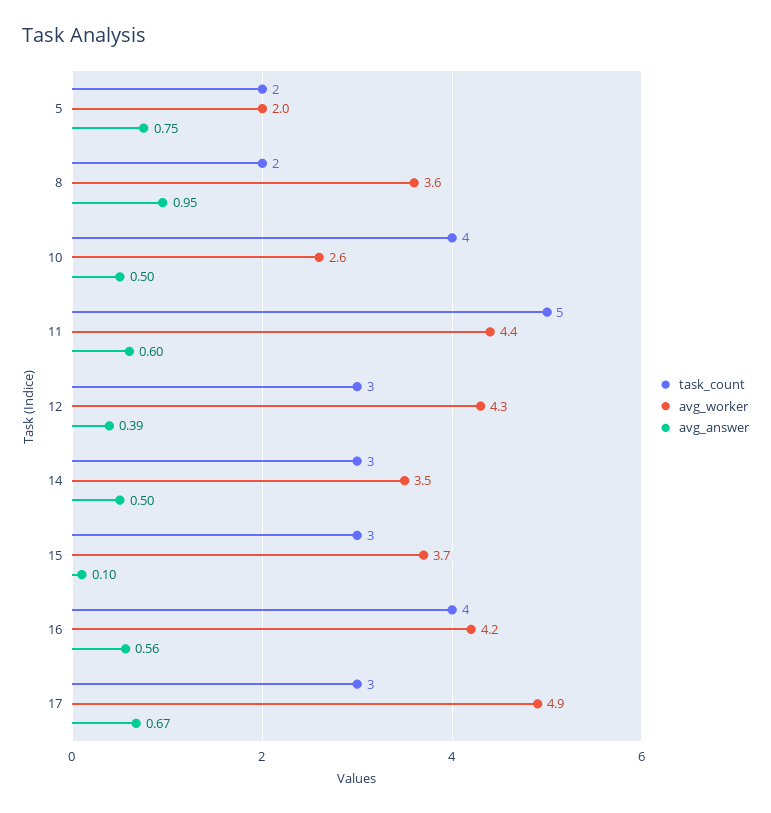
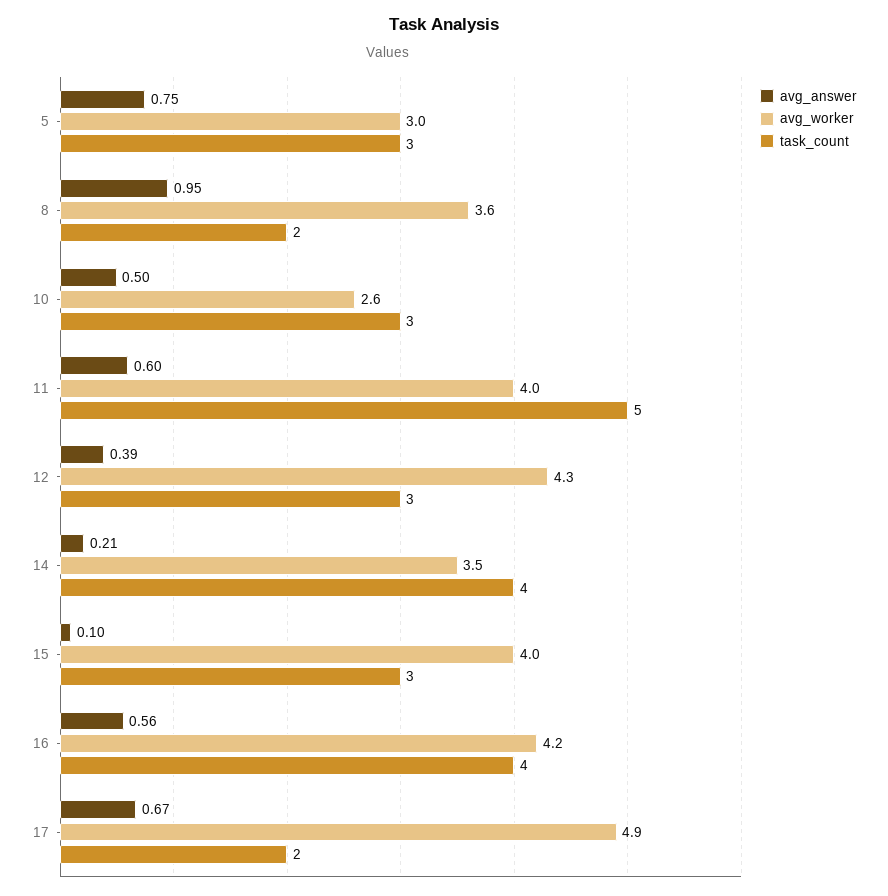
  {
    "task_count": {
-     "5": 2,
+     "5": 3,
      "8": 2,
-     "10": 4,
+     "10": 3,
      "11": 5,
      "12": 3,
-     "14": 3,
+     "14": 4,
      "15": 3,
      "16": 4,
-     "17": 3
+     "17": 2
    },
    "avg_worker": {
-     "5": 2,
+     "5": 3,
      "8": 3.6,
      "10": 2.6,
-     "11": 4.4,
+     "11": 4,
      "12": 4.3,
      "14": 3.5,
-     "15": 3.7,
+     "15": 4,
      "16": 4.2,
      "17": 4.9
    },
    "avg_answer": {
      "5": 0.75,
      "8": 0.95,
      "10": 0.5,
      "11": 0.6,
      "12": 0.39,
-     "14": 0.5,
+     "14": 0.21,
      "15": 0.1,
      "16": 0.56,
      "17": 0.67
    }
  }

